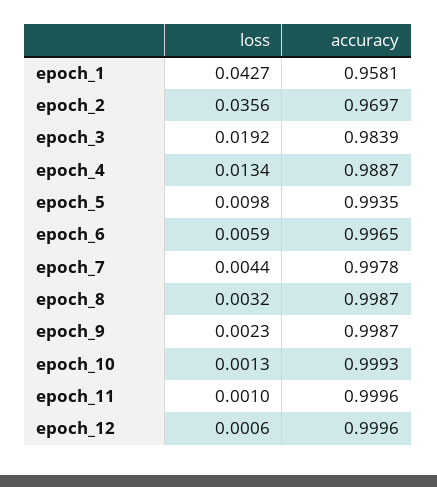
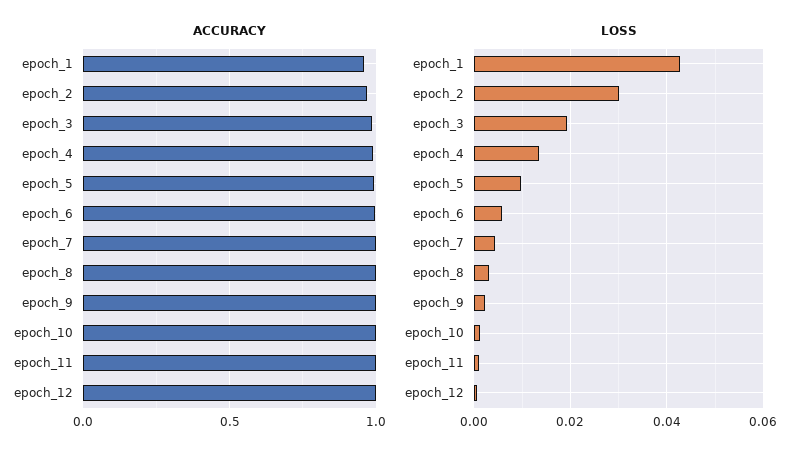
  {
    "loss": {
      "epoch_1": 0.0427,
-     "epoch_2": 0.0356,
+     "epoch_2": 0.03,
      "epoch_3": 0.0192,
      "epoch_4": 0.0134,
      "epoch_5": 0.0098,
      "epoch_6": 0.0059,
      "epoch_7": 0.0044,
      "epoch_8": 0.0032,
      "epoch_9": 0.0023,
      "epoch_10": 0.0013,
      "epoch_11": 0.001,
      "epoch_12": 0.0006
    },
    "accuracy": {
      "epoch_1": 0.9581,
      "epoch_2": 0.9697,
      "epoch_3": 0.9839,
      "epoch_4": 0.9887,
      "epoch_5": 0.9935,
      "epoch_6": 0.9965,
      "epoch_7": 0.9978,
      "epoch_8": 0.9987,
      "epoch_9": 0.9987,
      "epoch_10": 0.9993,
      "epoch_11": 0.9996,
      "epoch_12": 0.9996
    }
  }

